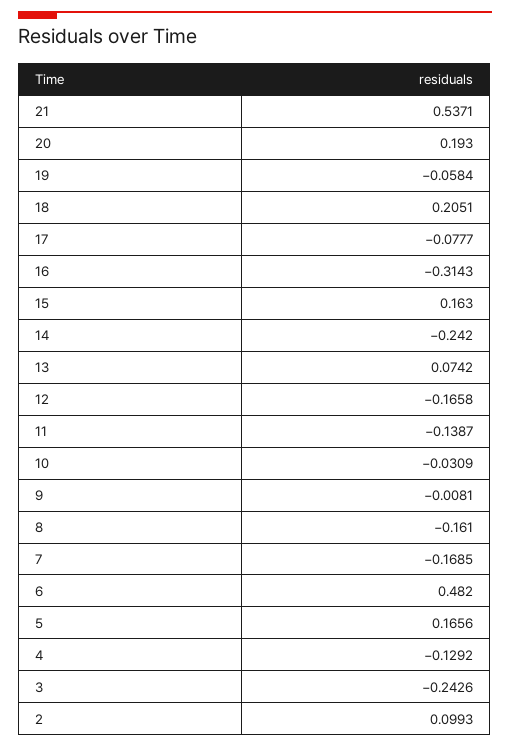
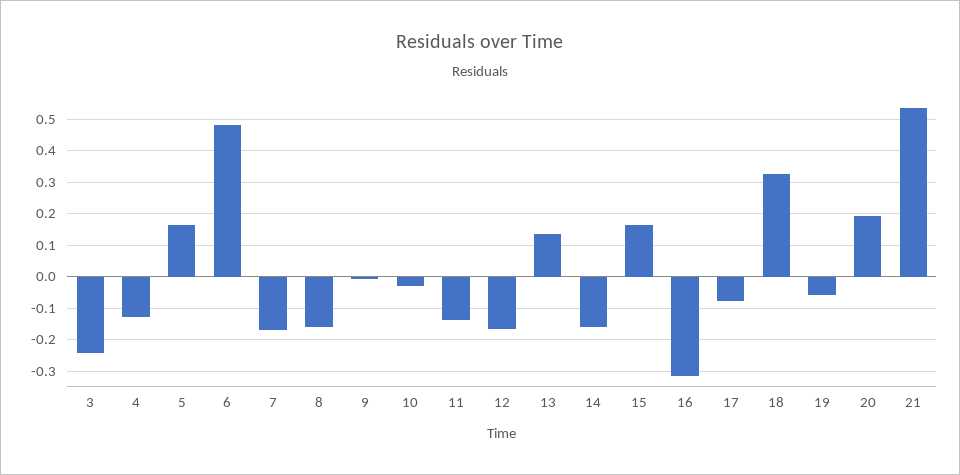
  {
    "21": 0.5371,
    "20": 0.193,
    "19": -0.0584,
-   "18": 0.2051,
+   "18": 0.32,
    "17": -0.0777,
    "16": -0.3143,
    "15": 0.163,
-   "14": -0.242,
+   "14": -0.16,
-   "13": 0.0742,
+   "13": 0.14,
    "12": -0.1658,
    "11": -0.1387,
    "10": -0.0309,
    "9": -0.0081,
    "8": -0.161,
    "7": -0.1685,
    "6": 0.482,
    "5": 0.1656,
    "4": -0.1292,
-   "3": -0.2426,
+   "3": -0.2426
-   "2": 0.0993
  }

